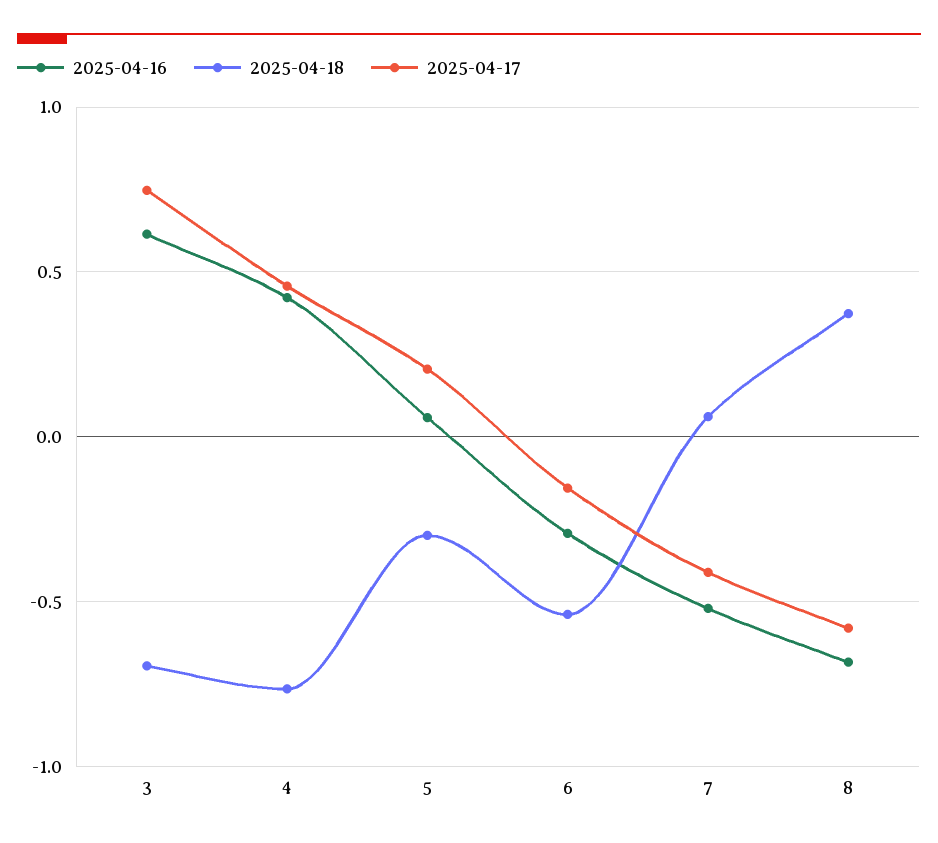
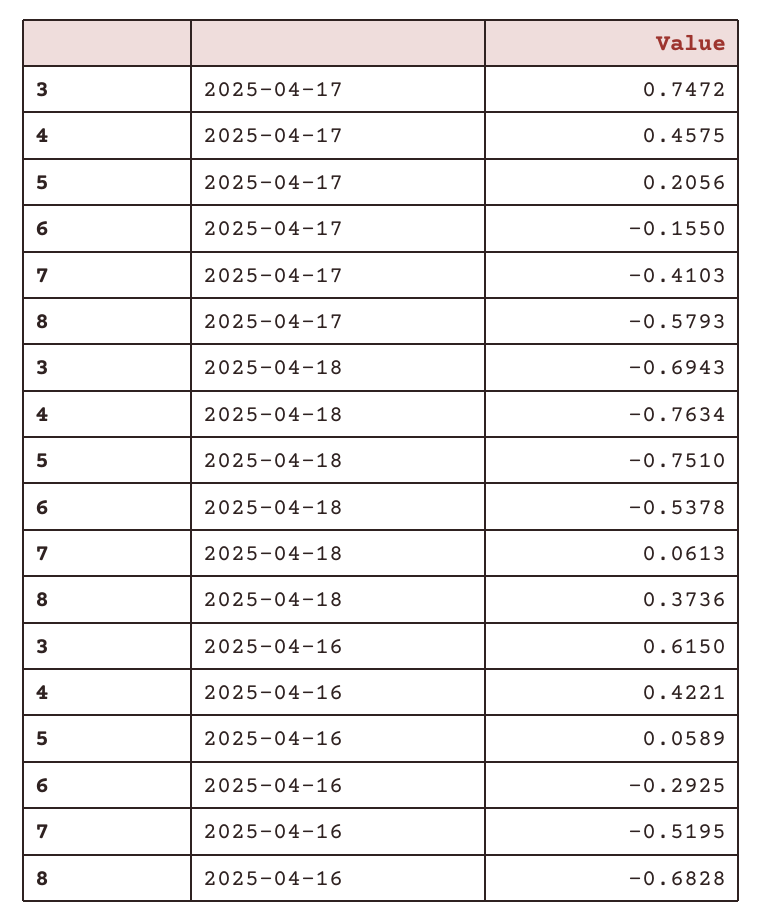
  {
    "2025-04-16": {
      "3": 0.615,
      "4": 0.4221,
      "5": 0.0589,
      "6": -0.2925,
      "7": -0.5195,
      "8": -0.6828
    },
    "2025-04-18": {
      "3": -0.6943,
      "4": -0.7634,
-     "5": -0.3,
+     "5": -0.751,
      "6": -0.5378,
      "7": 0.0613,
      "8": 0.3736
    },
    "2025-04-17": {
      "3": 0.7472,
      "4": 0.4575,
      "5": 0.2056,
      "6": -0.155,
      "7": -0.4103,
      "8": -0.5793
    }
  }

